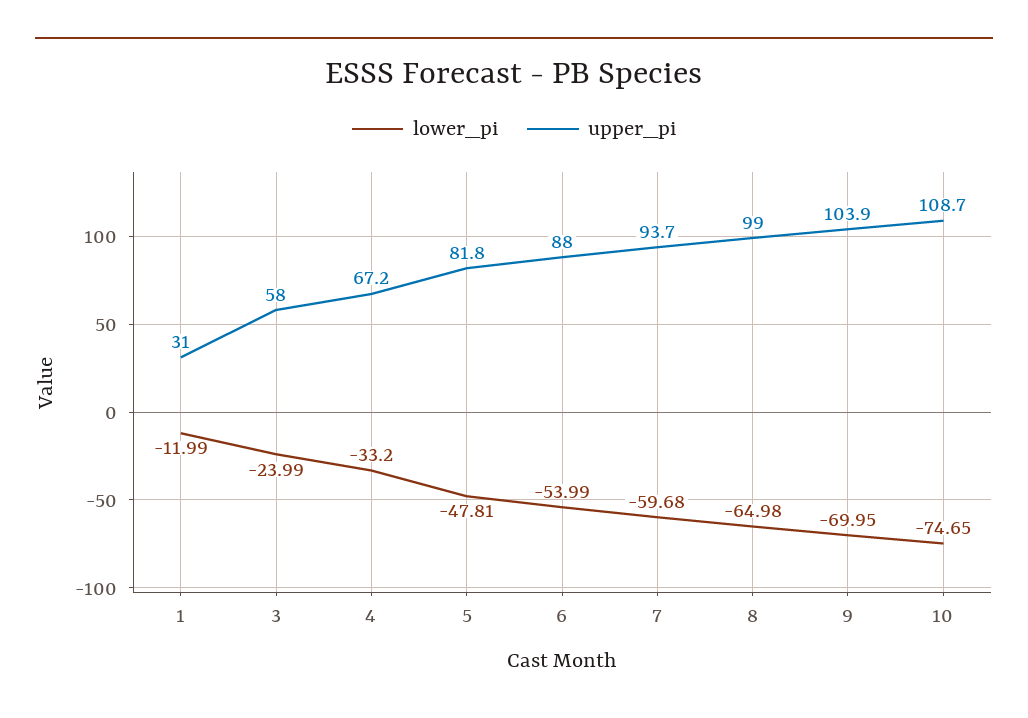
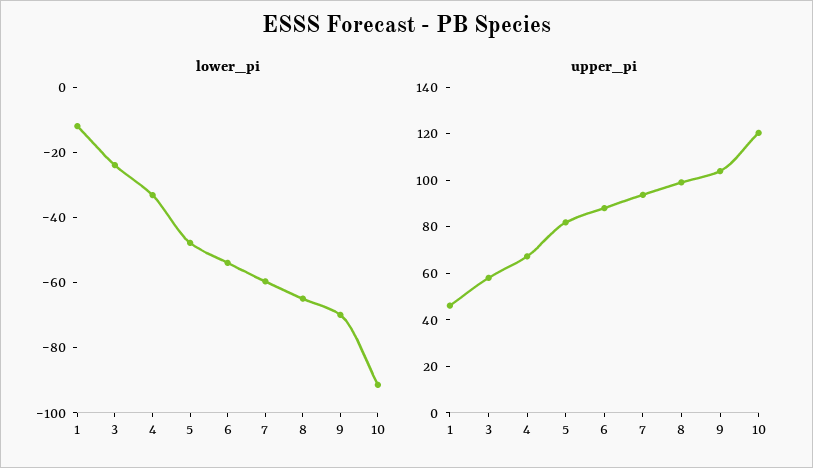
  {
    "lower_pi": {
      "1": -11.99,
      "3": -23.99,
      "4": -33.2,
      "5": -47.81,
      "6": -53.99,
      "7": -59.68,
      "8": -64.98,
      "9": -69.95,
-     "10": -74.65
+     "10": -90
    },
    "upper_pi": {
-     "1": 31,
+     "1": 45,
      "3": 58,
      "4": 67.2,
      "5": 81.8,
      "6": 88,
      "7": 93.7,
      "8": 99,
      "9": 103.9,
-     "10": 108.7
+     "10": 120
    }
  }

